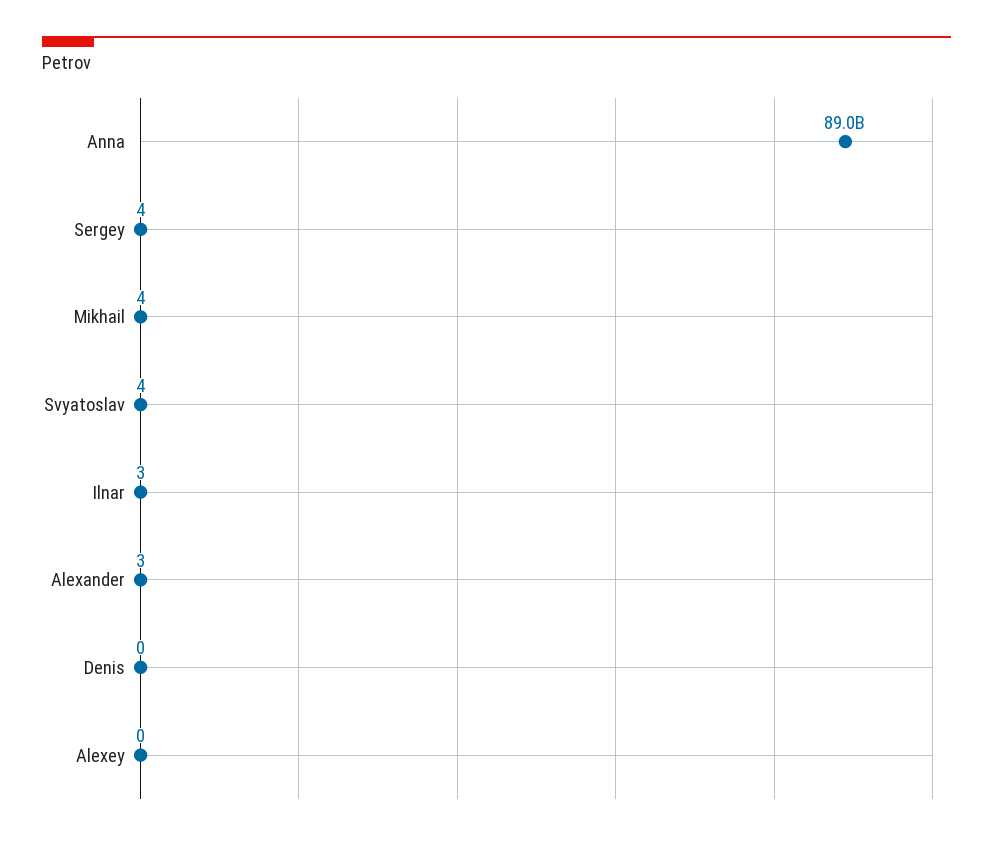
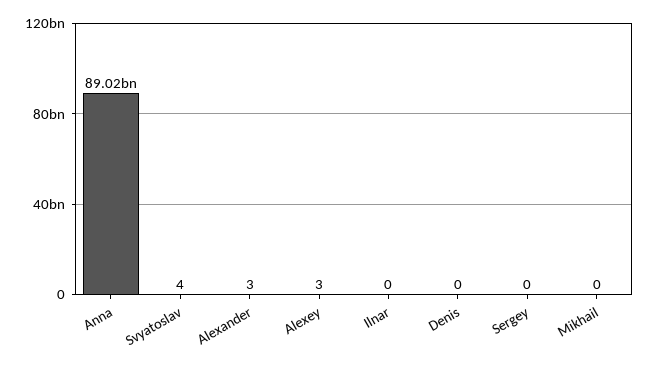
  {
    "Anna": 89020000000,
-   "Sergey": 4,
+   "Sergey": 0,
-   "Mikhail": 4,
+   "Mikhail": 0,
    "Svyatoslav": 4,
-   "Ilnar": 3,
+   "Ilnar": 0,
    "Alexander": 3,
    "Denis": 0,
-   "Alexey": 0
+   "Alexey": 3
  }

